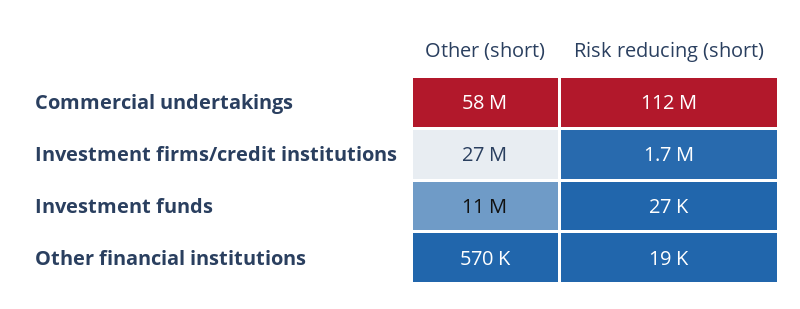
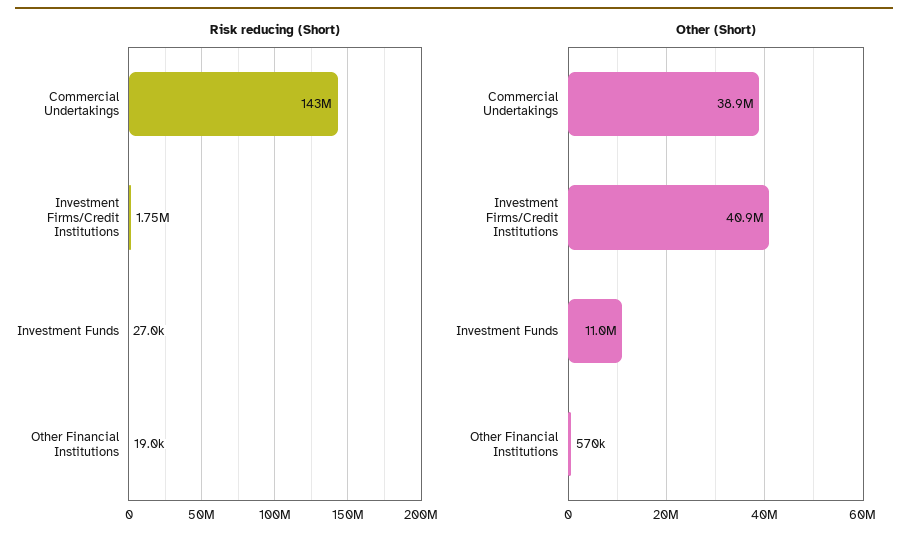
  {
    "Other (short)": {
-     "Commercial undertakings": 58000000,
+     "Commercial undertakings": 38900000,
-     "Investment firms/credit institutions": 27000000,
+     "Investment firms/credit institutions": 40900000,
      "Investment funds": 11000000,
      "Other financial institutions": 570000
    },
    "Risk reducing (short)": {
-     "Commercial undertakings": 112000000,
+     "Commercial undertakings": 143000000,
      "Investment firms/credit institutions": 1750000,
      "Investment funds": 27000,
      "Other financial institutions": 19000
    }
  }

